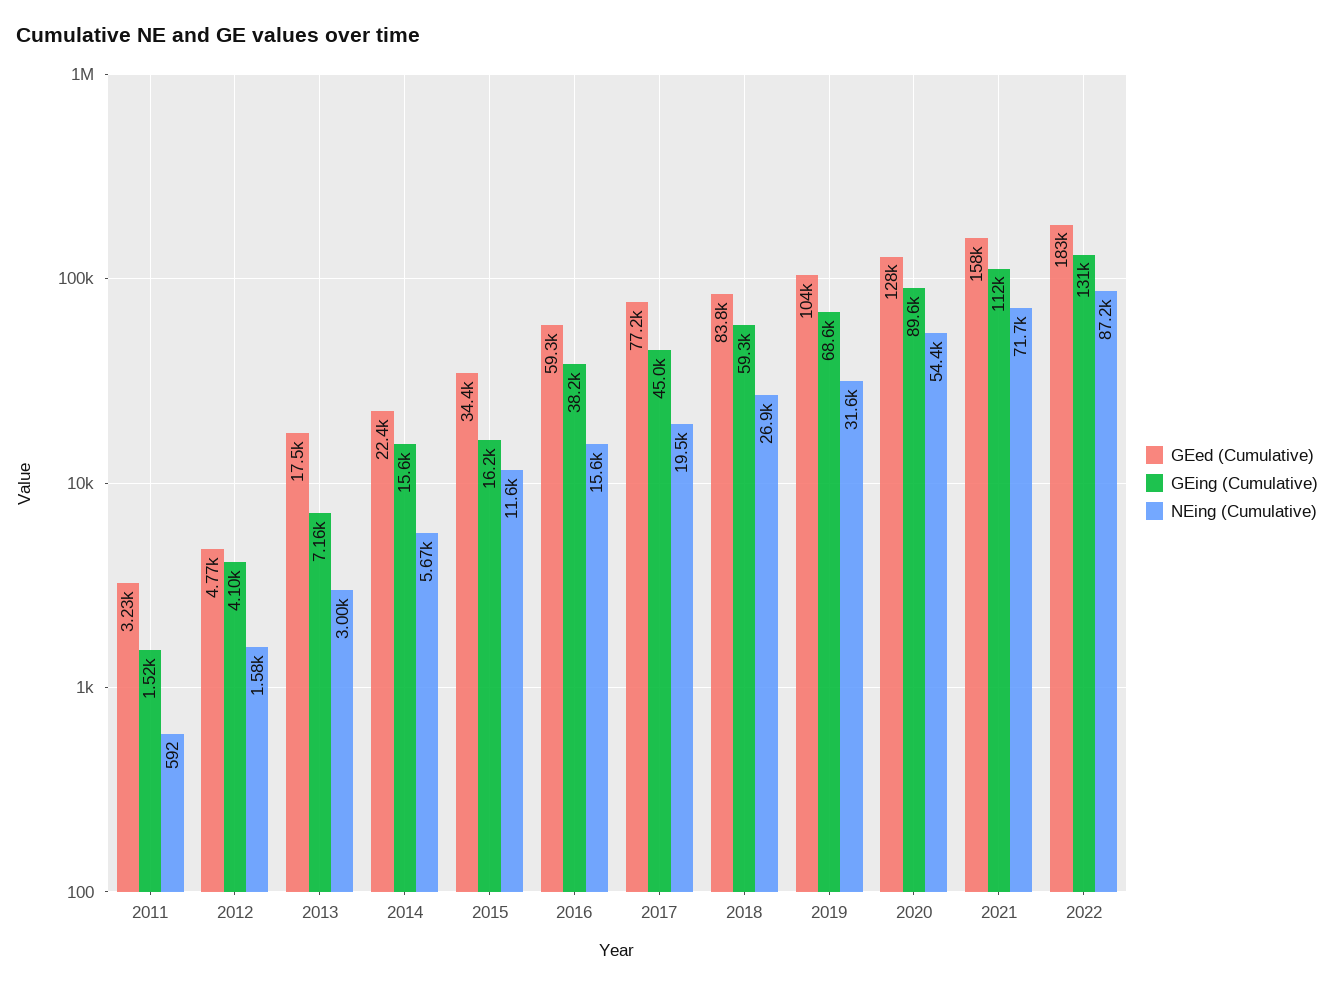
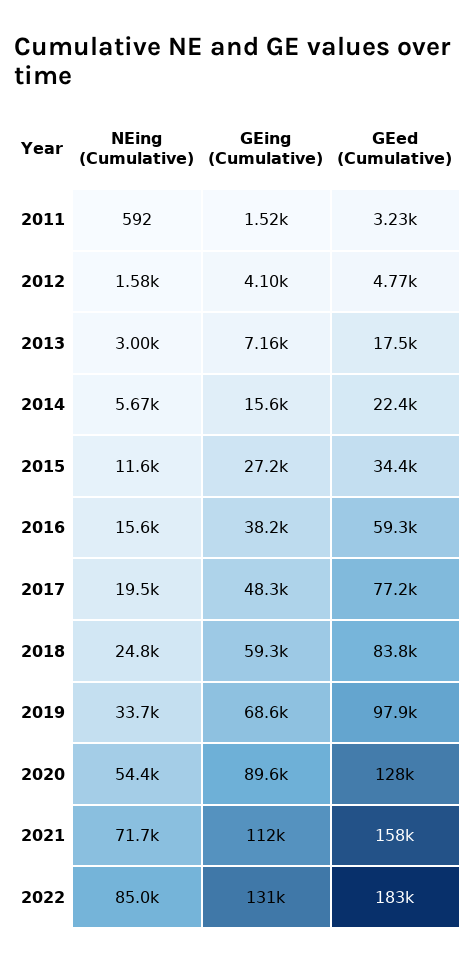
  {
    "GEed (Cumulative)": {
      "2011": 3230,
      "2012": 4770,
      "2013": 17500,
      "2014": 22400,
      "2015": 34400,
      "2016": 59300,
      "2017": 77200,
      "2018": 83800,
-     "2019": 104000,
+     "2019": 97900,
      "2020": 128000,
      "2021": 158000,
      "2022": 183000
    },
    "GEing (Cumulative)": {
      "2011": 1520,
      "2012": 4100,
      "2013": 7160,
      "2014": 15600,
-     "2015": 16200,
+     "2015": 27200,
      "2016": 38200,
-     "2017": 45000,
+     "2017": 48300,
      "2018": 59300,
      "2019": 68600,
      "2020": 89600,
      "2021": 112000,
      "2022": 131000
    },
    "NEing (Cumulative)": {
      "2011": 592,
      "2012": 1580,
      "2013": 3000,
      "2014": 5670,
      "2015": 11600,
      "2016": 15600,
      "2017": 19500,
-     "2018": 26900,
+     "2018": 24800,
-     "2019": 31600,
+     "2019": 33700,
      "2020": 54400,
      "2021": 71700,
-     "2022": 87200
+     "2022": 85000
    }
  }

